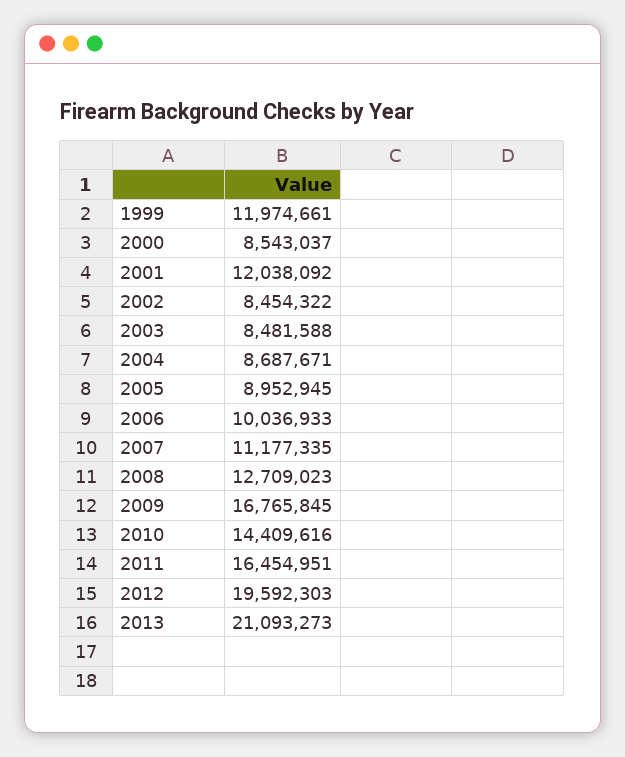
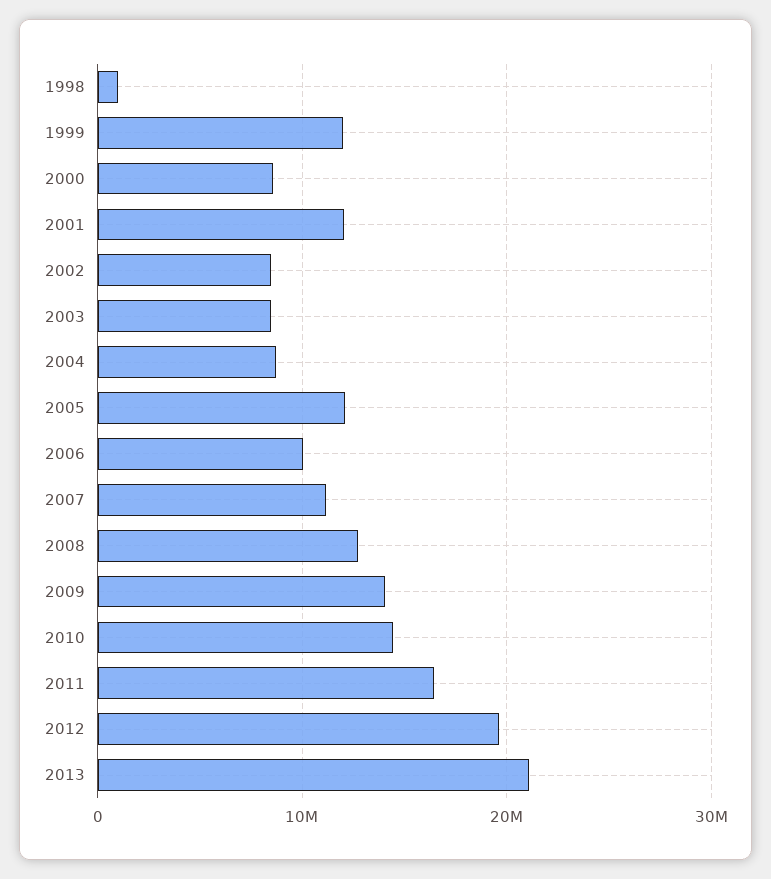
  {
    "1999": 11974661,
    "2000": 8543037,
    "2001": 12038092,
    "2002": 8454322,
    "2003": 8481588,
    "2004": 8687671,
-   "2005": 8952945,
+   "2005": 12000000,
    "2006": 10036933,
    "2007": 11177335,
    "2008": 12709023,
-   "2009": 16765845,
+   "2009": 14000000,
    "2010": 14409616,
    "2011": 16454951,
    "2012": 19592303,
-   "2013": 21093273
+   "2013": 21093273,
+   "1998": 1000000
  }

